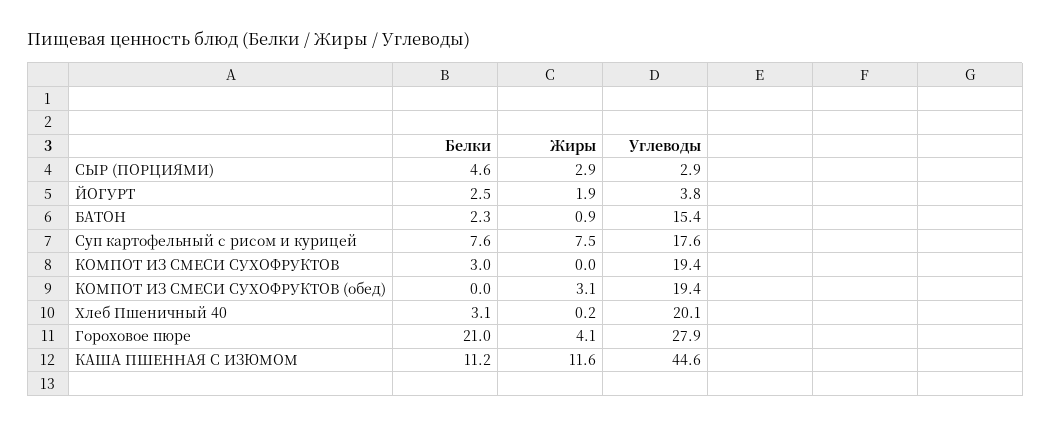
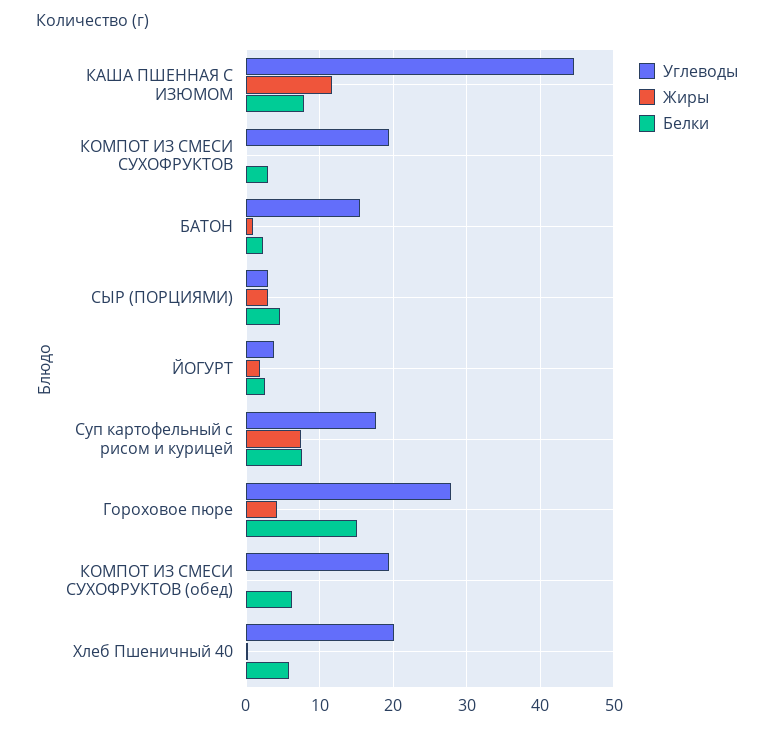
  {
    "Белки": {
      "СЫР (ПОРЦИЯМИ)": 4.6,
      "ЙОГУРТ": 2.5,
      "БАТОН": 2.3,
      "Суп картофельный с рисом и курицей": 7.6,
      "КОМПОТ ИЗ СМЕСИ СУХОФРУКТОВ": 3,
-     "КОМПОТ ИЗ СМЕСИ СУХОФРУКТОВ (обед)": 0,
+     "КОМПОТ ИЗ СМЕСИ СУХОФРУКТОВ (обед)": 6,
-     "Хлеб Пшеничный 40": 3.1,
+     "Хлеб Пшеничный 40": 6,
-     "Гороховое пюре": 21,
+     "Гороховое пюре": 15,
-     "КАША ПШЕННАЯ С ИЗЮМОМ": 11.2
+     "КАША ПШЕННАЯ С ИЗЮМОМ": 8
    },
    "Жиры": {
      "СЫР (ПОРЦИЯМИ)": 2.9,
      "ЙОГУРТ": 1.9,
      "БАТОН": 0.9,
      "Суп картофельный с рисом и курицей": 7.5,
      "КОМПОТ ИЗ СМЕСИ СУХОФРУКТОВ": 0,
-     "КОМПОТ ИЗ СМЕСИ СУХОФРУКТОВ (обед)": 3.1,
+     "КОМПОТ ИЗ СМЕСИ СУХОФРУКТОВ (обед)": 0,
      "Хлеб Пшеничный 40": 0.2,
      "Гороховое пюре": 4.1,
      "КАША ПШЕННАЯ С ИЗЮМОМ": 11.6
    },
    "Углеводы": {
      "СЫР (ПОРЦИЯМИ)": 2.9,
      "ЙОГУРТ": 3.8,
      "БАТОН": 15.4,
      "Суп картофельный с рисом и курицей": 17.6,
      "КОМПОТ ИЗ СМЕСИ СУХОФРУКТОВ": 19.4,
      "КОМПОТ ИЗ СМЕСИ СУХОФРУКТОВ (обед)": 19.4,
      "Хлеб Пшеничный 40": 20.1,
      "Гороховое пюре": 27.9,
      "КАША ПШЕННАЯ С ИЗЮМОМ": 44.6
    }
  }

